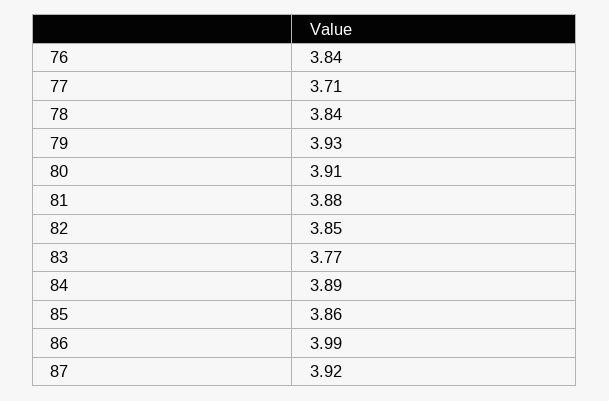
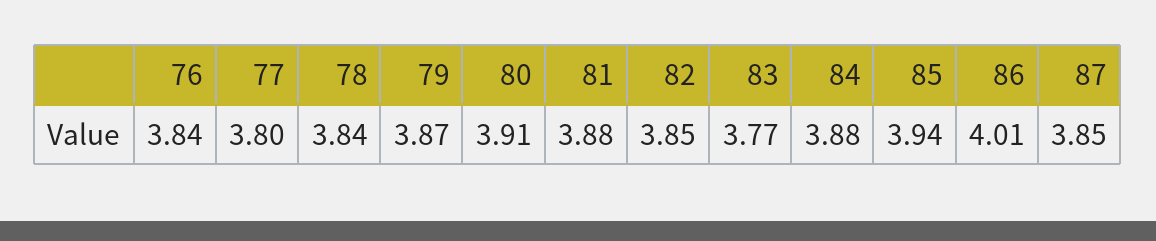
  {
    "76": 3.84,
-   "77": 3.71,
+   "77": 3.8,
    "78": 3.84,
-   "79": 3.93,
+   "79": 3.87,
    "80": 3.91,
    "81": 3.88,
    "82": 3.85,
    "83": 3.77,
-   "84": 3.89,
+   "84": 3.88,
-   "85": 3.86,
+   "85": 3.94,
-   "86": 3.99,
+   "86": 4.01,
-   "87": 3.92
+   "87": 3.85
  }

